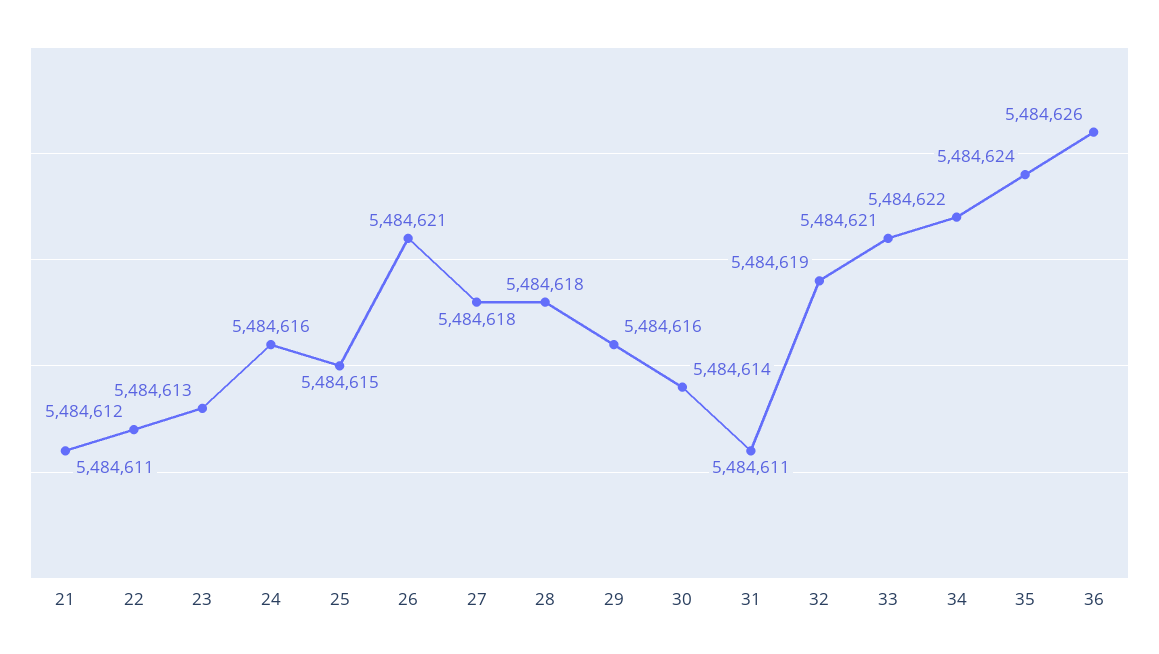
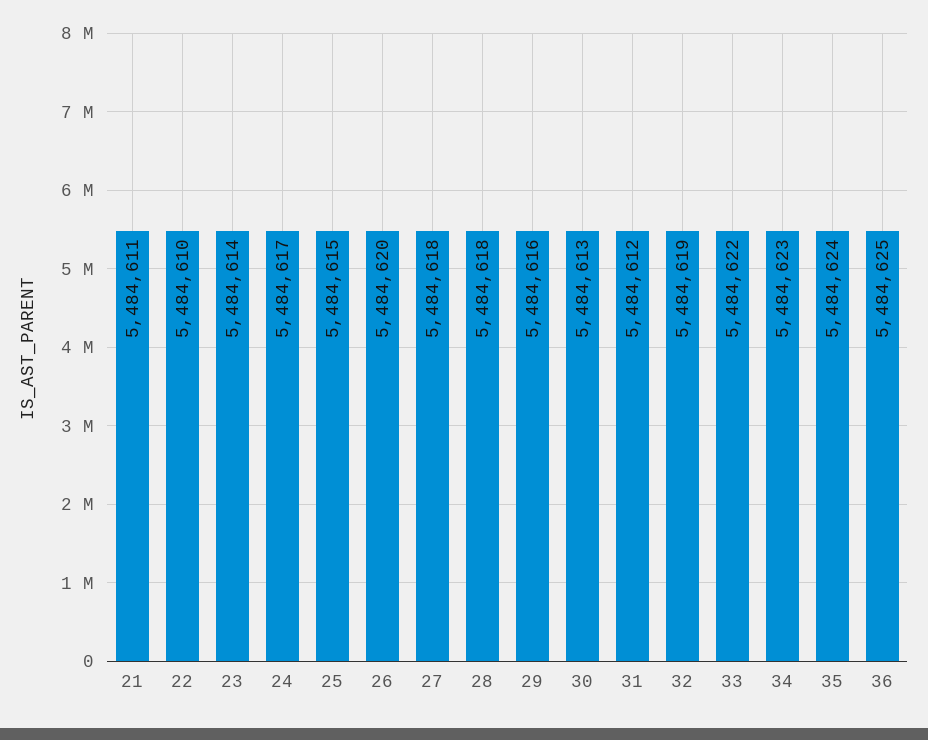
  {
    "21": 5484611,
-   "22": 5484612,
+   "22": 5484610,
-   "23": 5484613,
+   "23": 5484614,
-   "24": 5484616,
+   "24": 5484617,
    "25": 5484615,
-   "26": 5484621,
+   "26": 5484620,
    "27": 5484618,
    "28": 5484618,
    "29": 5484616,
-   "30": 5484614,
+   "30": 5484613,
-   "31": 5484611,
+   "31": 5484612,
    "32": 5484619,
-   "33": 5484621,
+   "33": 5484622,
-   "34": 5484622,
+   "34": 5484623,
    "35": 5484624,
-   "36": 5484626
+   "36": 5484625
  }

